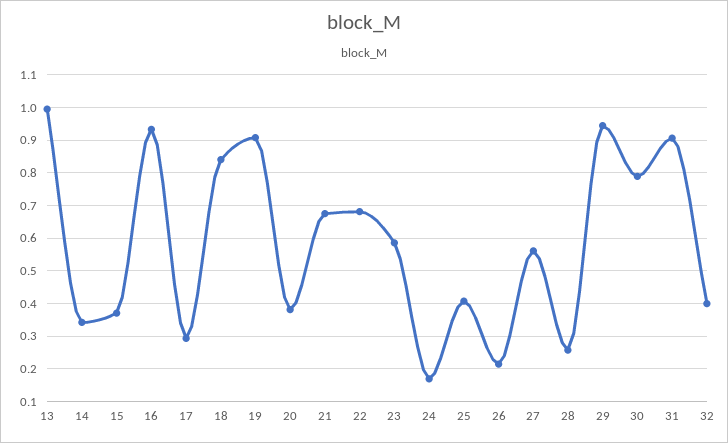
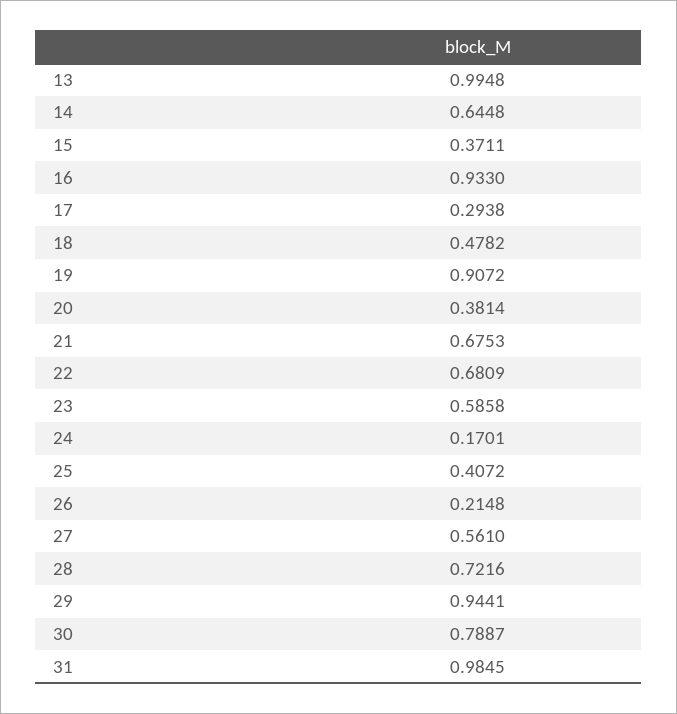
  {
    "13": 0.9948,
-   "14": 0.34,
+   "14": 0.6448,
    "15": 0.3711,
    "16": 0.933,
    "17": 0.2938,
-   "18": 0.84,
+   "18": 0.4782,
    "19": 0.9072,
    "20": 0.3814,
    "21": 0.6753,
    "22": 0.6809,
    "23": 0.5858,
    "24": 0.1701,
    "25": 0.4072,
    "26": 0.2148,
    "27": 0.561,
-   "28": 0.26,
+   "28": 0.7216,
    "29": 0.9441,
    "30": 0.7887,
-   "31": 0.9,
+   "31": 0.9845
-   "32": 0.4
  }

